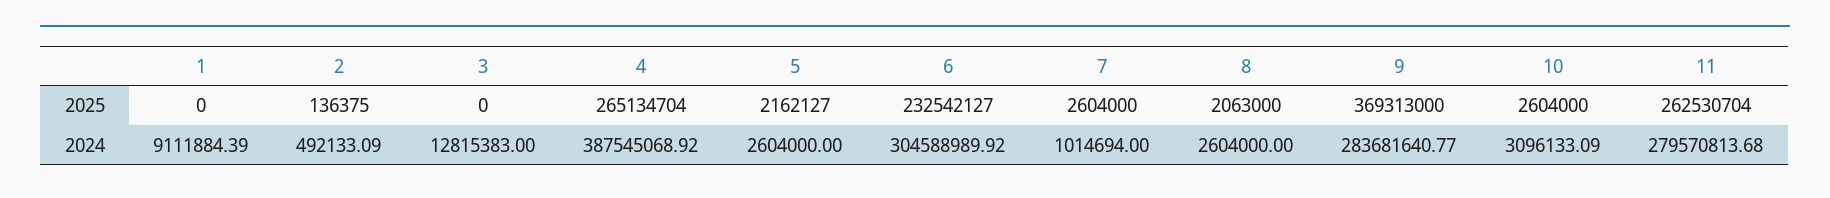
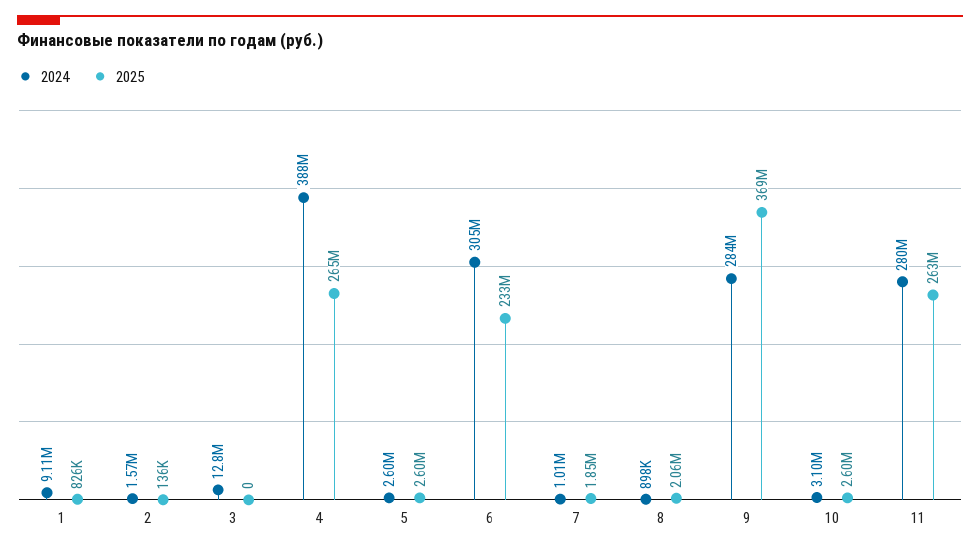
  {
    "2025": {
-     "1": 0,
+     "1": 826000,
      "2": 136375,
      "3": 0,
      "4": 265134704,
-     "5": 2162127,
+     "5": 2600000,
      "6": 232542127,
-     "7": 2604000,
+     "7": 1850000,
      "8": 2063000,
      "9": 369313000,
      "10": 2604000,
      "11": 262530704
    },
    "2024": {
      "1": 9111884.39,
-     "2": 492133.09,
+     "2": 1570000,
      "3": 12815383,
      "4": 387545068.92,
      "5": 2604000,
      "6": 304588989.92,
      "7": 1014694,
-     "8": 2604000,
+     "8": 898000,
      "9": 283681640.77,
      "10": 3096133.09,
      "11": 279570813.68
    }
  }

